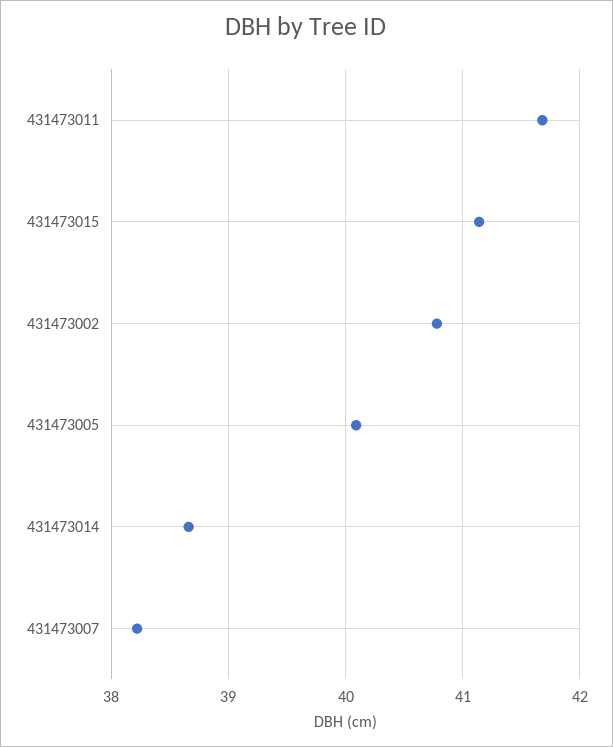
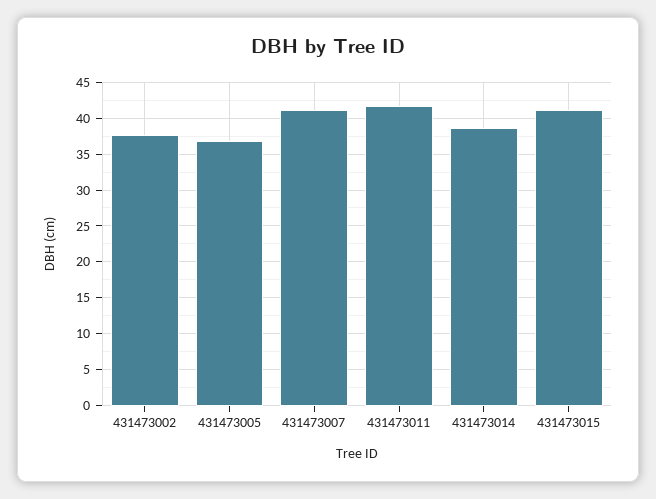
  {
    "431473011": 41.7,
    "431473015": 41.1,
-   "431473002": 40.8,
+   "431473002": 38,
-   "431473005": 40.1,
+   "431473005": 37,
    "431473014": 38.7,
-   "431473007": 38.2
+   "431473007": 41
  }

